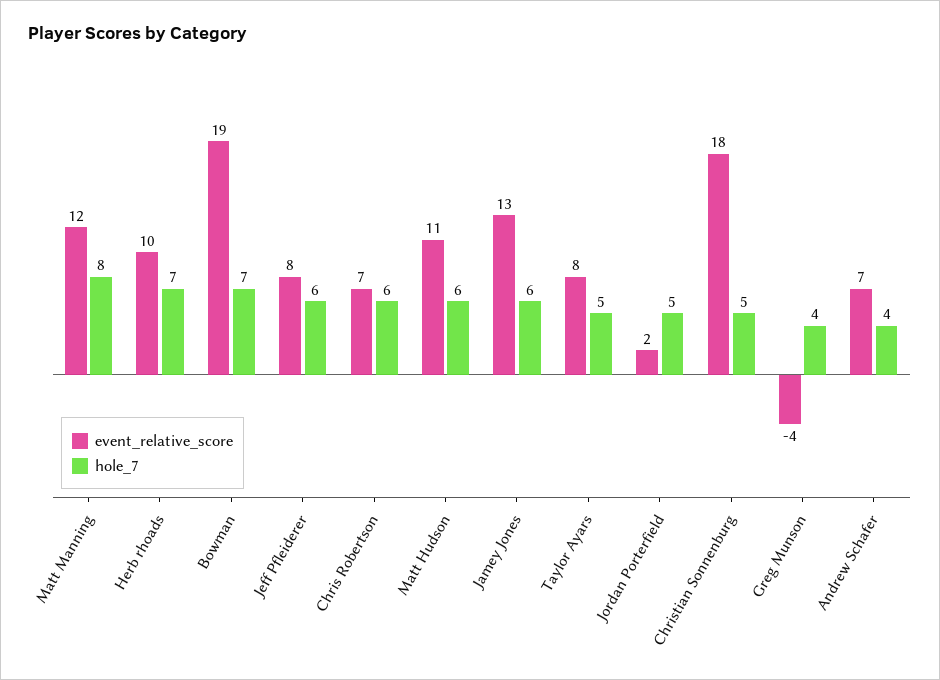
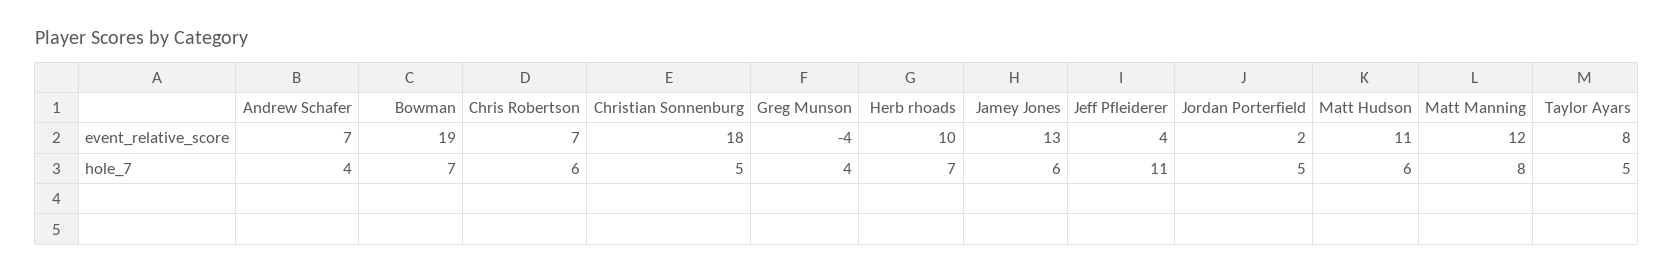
  {
    "event_relative_score": {
      "Matt Manning": 12,
      "Herb rhoads": 10,
      "Bowman": 19,
-     "Jeff Pfleiderer": 8,
+     "Jeff Pfleiderer": 4,
      "Chris Robertson": 7,
      "Matt Hudson": 11,
      "Jamey Jones": 13,
      "Taylor Ayars": 8,
      "Jordan Porterfield": 2,
      "Christian Sonnenburg": 18,
      "Greg Munson": -4,
      "Andrew Schafer": 7
    },
    "hole_7": {
      "Matt Manning": 8,
      "Herb rhoads": 7,
      "Bowman": 7,
-     "Jeff Pfleiderer": 6,
+     "Jeff Pfleiderer": 11,
      "Chris Robertson": 6,
      "Matt Hudson": 6,
      "Jamey Jones": 6,
      "Taylor Ayars": 5,
      "Jordan Porterfield": 5,
      "Christian Sonnenburg": 5,
      "Greg Munson": 4,
      "Andrew Schafer": 4
    }
  }

